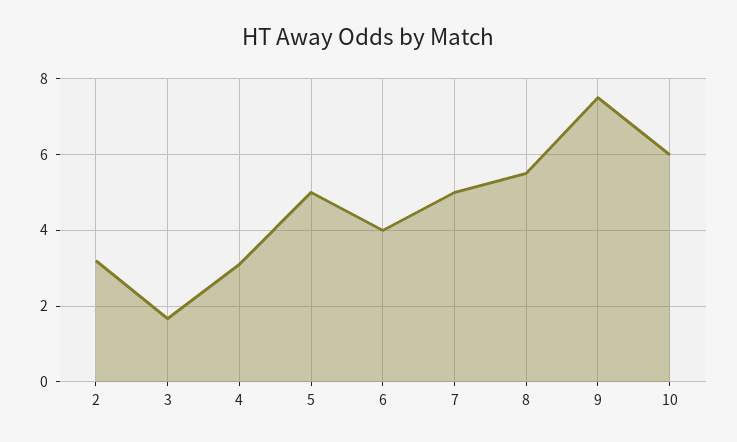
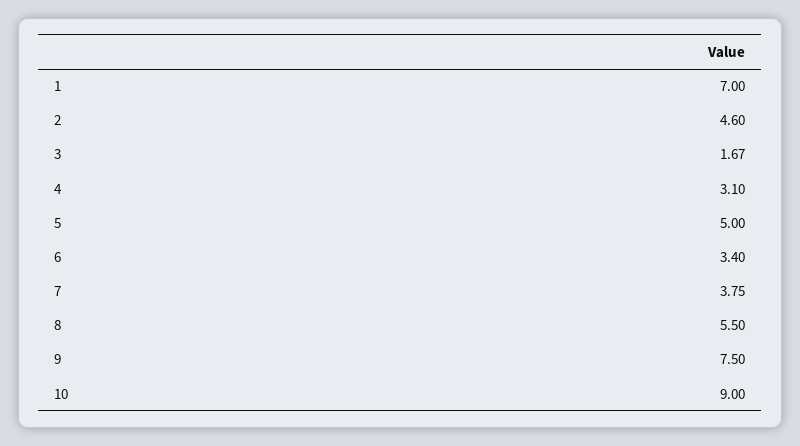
  {
-   "2": 3.2,
+   "2": 4.6,
    "3": 1.67,
    "4": 3.1,
    "5": 5,
-   "6": 4,
+   "6": 3.4,
-   "7": 5,
+   "7": 3.75,
    "8": 5.5,
    "9": 7.5,
-   "10": 6
+   "10": 9,
+   "1": 7
  }

